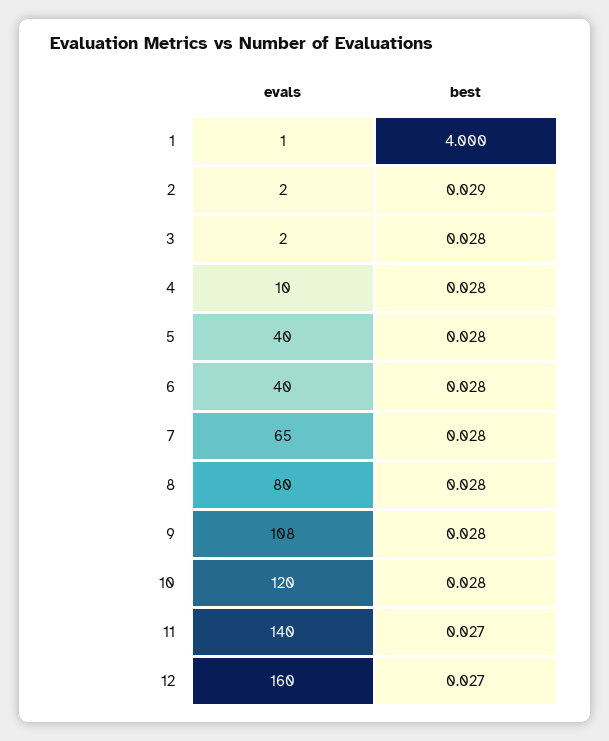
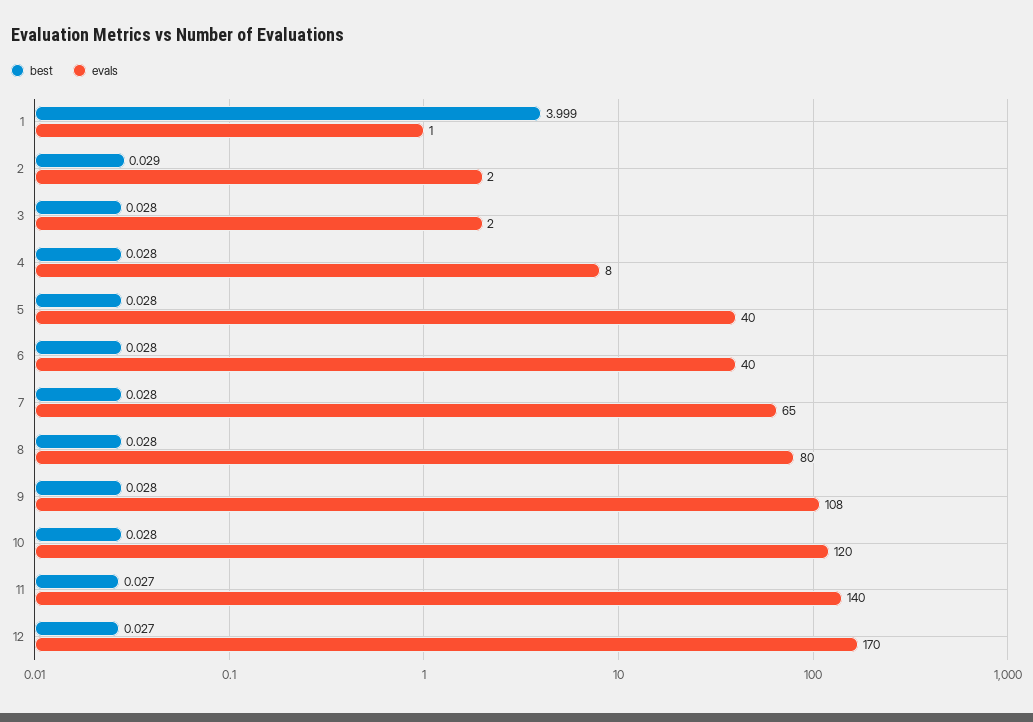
  {
    "evals": {
      "1": 1,
      "2": 2,
      "3": 2,
-     "4": 10,
+     "4": 8,
      "5": 40,
      "6": 40,
      "7": 65,
      "8": 80,
      "9": 108,
      "10": 120,
      "11": 140,
-     "12": 160
+     "12": 170
    },
    "best": {
-     "1": 4,
+     "1": 3.999,
      "2": 0.029,
      "3": 0.028,
      "4": 0.028,
      "5": 0.028,
      "6": 0.028,
      "7": 0.028,
      "8": 0.028,
      "9": 0.028,
      "10": 0.028,
      "11": 0.027,
      "12": 0.027
    }
  }

